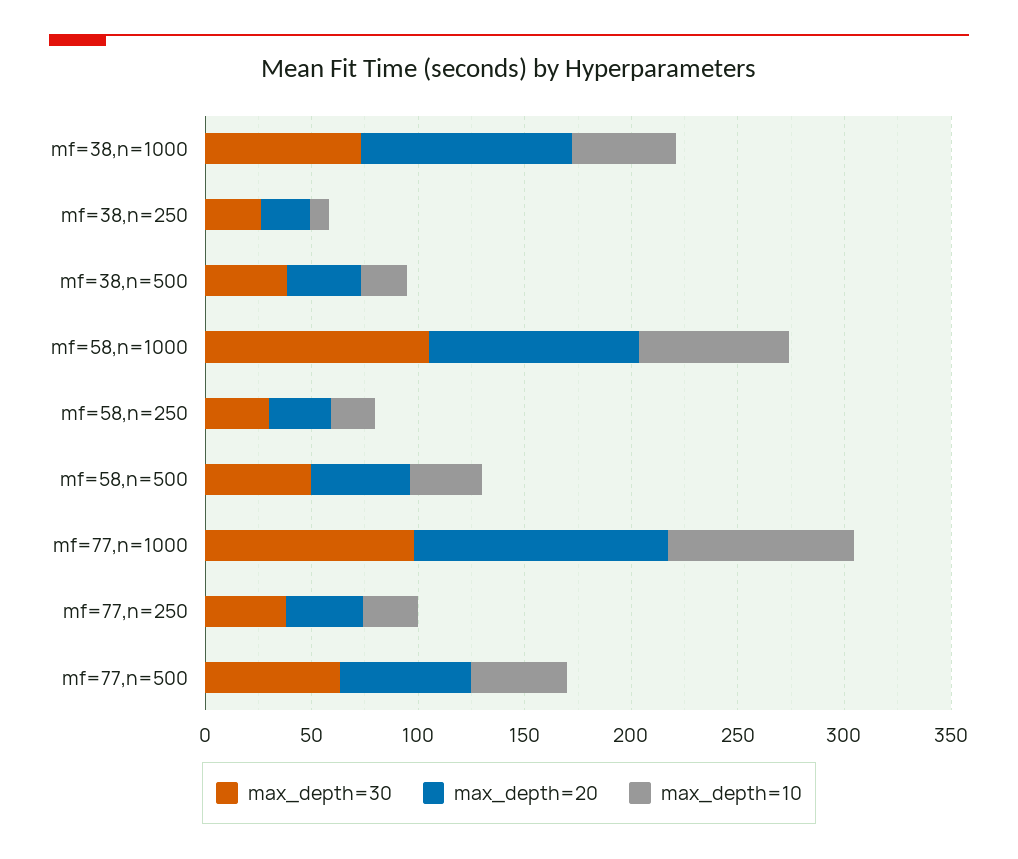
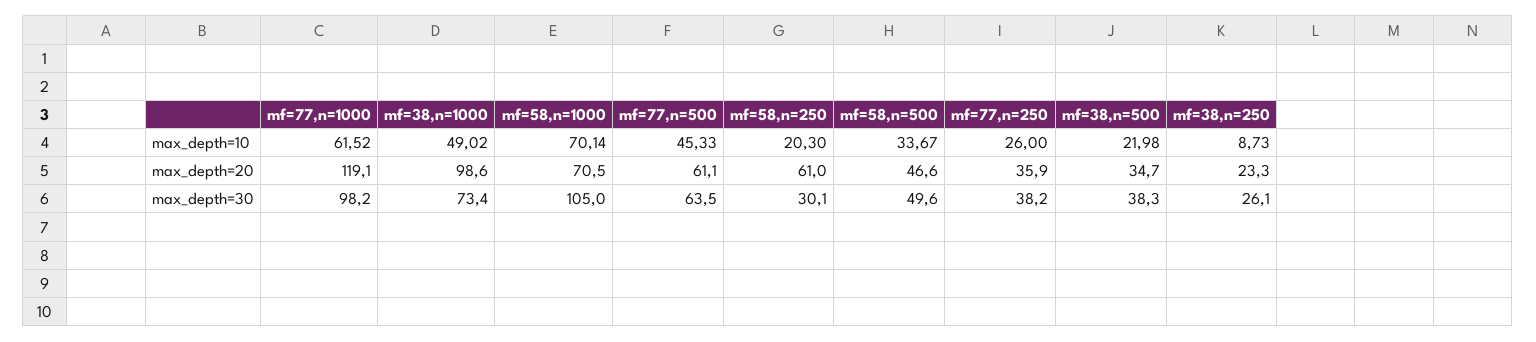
  {
    "max_depth=30": {
      "mf=38,n=1000": 73.4,
      "mf=38,n=250": 26.1,
      "mf=38,n=500": 38.3,
      "mf=58,n=1000": 105,
      "mf=58,n=250": 30.1,
      "mf=58,n=500": 49.6,
      "mf=77,n=1000": 98.2,
      "mf=77,n=250": 38.2,
      "mf=77,n=500": 63.5
    },
    "max_depth=20": {
      "mf=38,n=1000": 98.6,
      "mf=38,n=250": 23.3,
      "mf=38,n=500": 34.7,
-     "mf=58,n=1000": 100,
+     "mf=58,n=1000": 70.5,
-     "mf=58,n=250": 30,
+     "mf=58,n=250": 61,
      "mf=58,n=500": 46.6,
      "mf=77,n=1000": 119.1,
      "mf=77,n=250": 35.9,
      "mf=77,n=500": 61.1
    },
    "max_depth=10": {
      "mf=38,n=1000": 49.02,
      "mf=38,n=250": 8.73,
      "mf=38,n=500": 21.98,
      "mf=58,n=1000": 70.14,
      "mf=58,n=250": 20.3,
      "mf=58,n=500": 33.67,
-     "mf=77,n=1000": 90,
+     "mf=77,n=1000": 61.52,
      "mf=77,n=250": 26,
      "mf=77,n=500": 45.33
    }
  }

